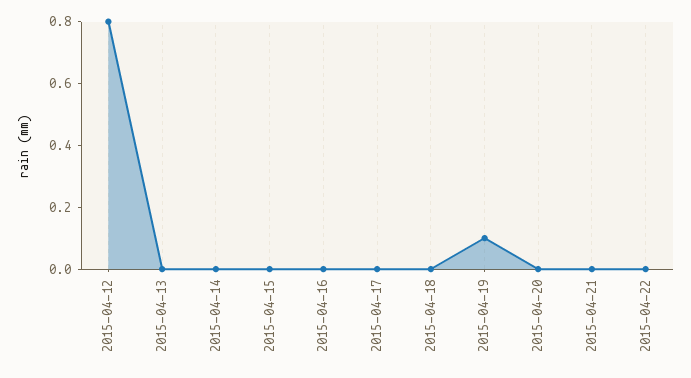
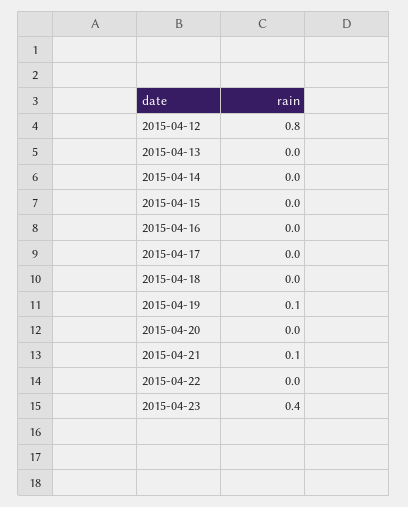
  {
    "2015-04-12": 0.8,
    "2015-04-13": 0,
    "2015-04-14": 0,
    "2015-04-15": 0,
    "2015-04-16": 0,
    "2015-04-17": 0,
    "2015-04-18": 0,
    "2015-04-19": 0.1,
    "2015-04-20": 0,
-   "2015-04-21": 0,
+   "2015-04-21": 0.1,
-   "2015-04-22": 0
+   "2015-04-22": 0,
+   "2015-04-23": 0.4
  }

